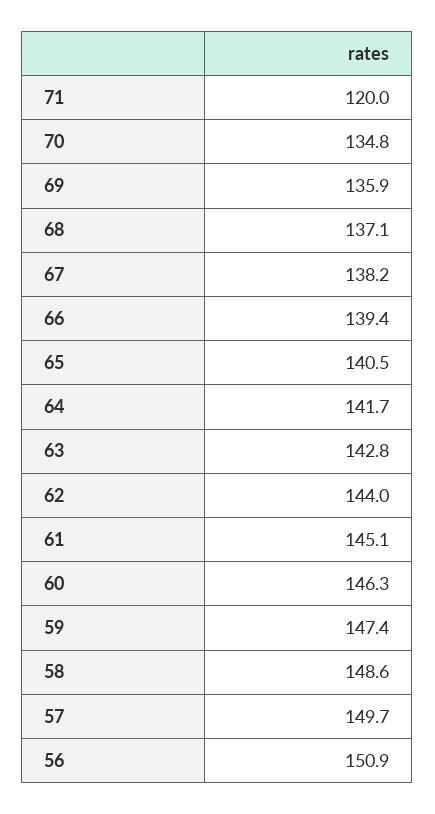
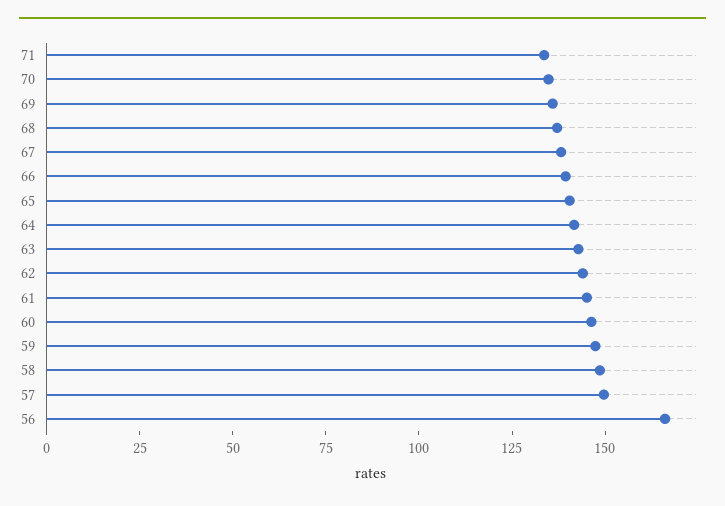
  {
-   "71": 120,
+   "71": 135,
    "70": 134.8,
    "69": 135.9,
    "68": 137.1,
    "67": 138.2,
    "66": 139.4,
    "65": 140.5,
    "64": 141.7,
    "63": 142.8,
    "62": 144,
    "61": 145.1,
    "60": 146.3,
    "59": 147.4,
    "58": 148.6,
    "57": 149.7,
-   "56": 150.9
+   "56": 165
  }

